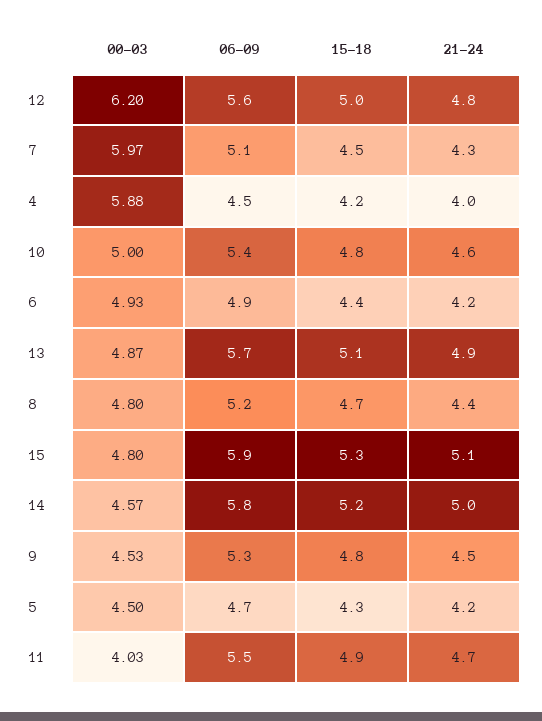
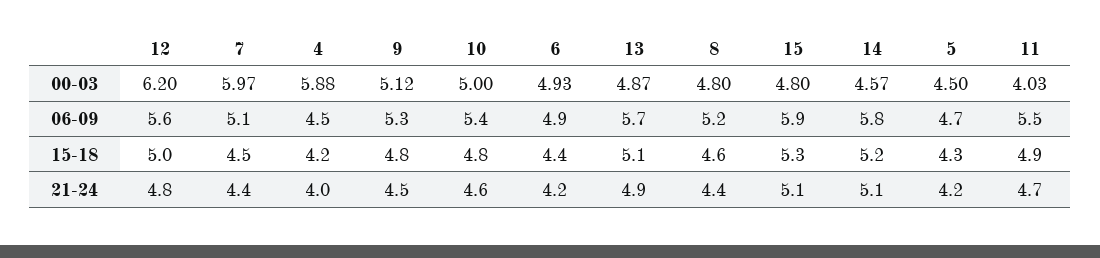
  {
    "00-03": {
      "12": 6.2,
      "7": 5.97,
      "4": 5.88,
      "10": 5,
      "6": 4.93,
      "13": 4.87,
      "8": 4.8,
      "15": 4.8,
      "14": 4.57,
-     "9": 4.53,
+     "9": 5.12,
      "5": 4.5,
      "11": 4.03
    },
    "06-09": {
      "12": 5.6,
      "7": 5.1,
      "4": 4.5,
      "10": 5.4,
      "6": 4.9,
      "13": 5.7,
      "8": 5.2,
      "15": 5.9,
      "14": 5.8,
      "9": 5.3,
      "5": 4.7,
      "11": 5.5
    },
    "15-18": {
      "12": 5,
      "7": 4.5,
      "4": 4.2,
      "10": 4.8,
      "6": 4.4,
      "13": 5.1,
-     "8": 4.7,
+     "8": 4.6,
      "15": 5.3,
      "14": 5.2,
      "9": 4.8,
      "5": 4.3,
      "11": 4.9
    },
    "21-24": {
      "12": 4.8,
-     "7": 4.3,
+     "7": 4.4,
      "4": 4,
      "10": 4.6,
      "6": 4.2,
      "13": 4.9,
      "8": 4.4,
      "15": 5.1,
-     "14": 5,
+     "14": 5.1,
      "9": 4.5,
      "5": 4.2,
      "11": 4.7
    }
  }

